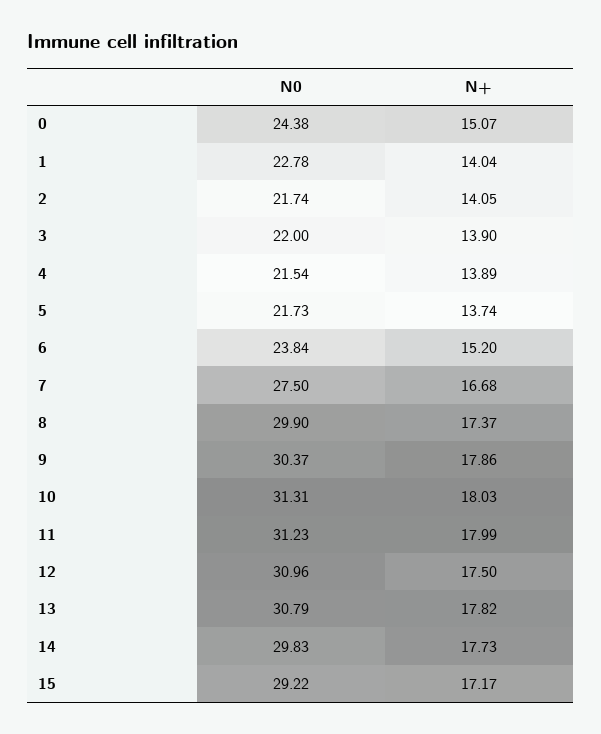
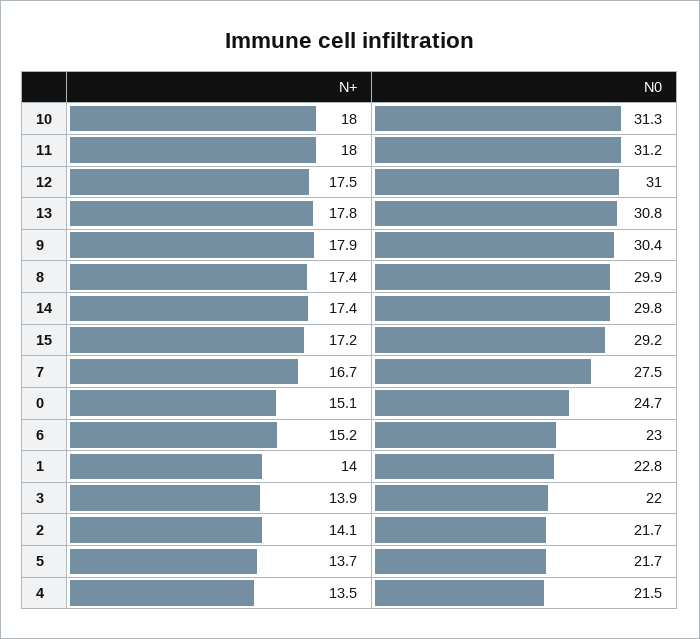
  {
    "N0": {
-     "0": 24.38,
+     "0": 24.7,
      "1": 22.78,
      "2": 21.74,
      "3": 22,
      "4": 21.54,
      "5": 21.73,
-     "6": 23.84,
+     "6": 23,
      "7": 27.5,
      "8": 29.9,
      "9": 30.37,
      "10": 31.31,
      "11": 31.23,
      "12": 30.96,
      "13": 30.79,
      "14": 29.83,
      "15": 29.22
    },
    "N+": {
      "0": 15.07,
      "1": 14.04,
      "2": 14.05,
      "3": 13.9,
-     "4": 13.89,
+     "4": 13.5,
      "5": 13.74,
      "6": 15.2,
      "7": 16.68,
      "8": 17.37,
      "9": 17.86,
      "10": 18.03,
      "11": 17.99,
      "12": 17.5,
      "13": 17.82,
-     "14": 17.73,
+     "14": 17.4,
      "15": 17.17
    }
  }

